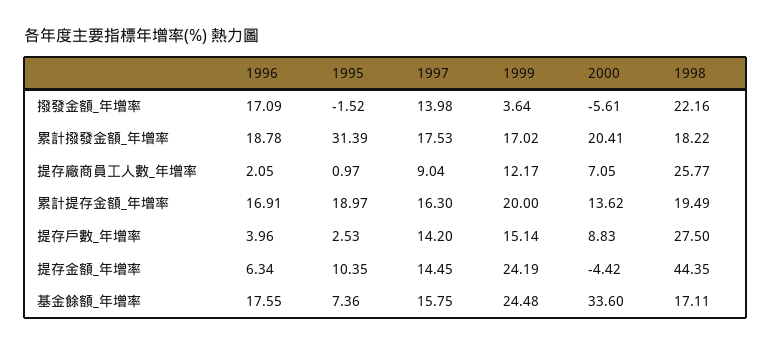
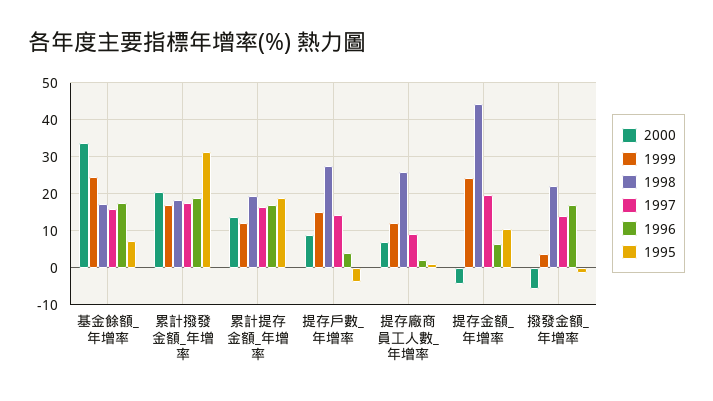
  {
    "1996": {
      "撥發金額_年增率": 17.09,
      "累計撥發金額_年增率": 18.78,
      "提存廠商員工人數_年增率": 2.05,
      "累計提存金額_年增率": 16.91,
      "提存戶數_年增率": 3.96,
      "提存金額_年增率": 6.34,
      "基金餘額_年增率": 17.55
    },
    "1995": {
      "撥發金額_年增率": -1.52,
      "累計撥發金額_年增率": 31.39,
      "提存廠商員工人數_年增率": 0.97,
      "累計提存金額_年增率": 18.97,
-     "提存戶數_年增率": 2.53,
+     "提存戶數_年增率": -4,
      "提存金額_年增率": 10.35,
      "基金餘額_年增率": 7.36
    },
    "1997": {
      "撥發金額_年增率": 13.98,
      "累計撥發金額_年增率": 17.53,
      "提存廠商員工人數_年增率": 9.04,
      "累計提存金額_年增率": 16.3,
      "提存戶數_年增率": 14.2,
-     "提存金額_年增率": 14.45,
+     "提存金額_年增率": 20,
      "基金餘額_年增率": 15.75
    },
    "1999": {
      "撥發金額_年增率": 3.64,
      "累計撥發金額_年增率": 17.02,
      "提存廠商員工人數_年增率": 12.17,
-     "累計提存金額_年增率": 20,
+     "累計提存金額_年增率": 12,
      "提存戶數_年增率": 15.14,
      "提存金額_年增率": 24.19,
      "基金餘額_年增率": 24.48
    },
    "2000": {
      "撥發金額_年增率": -5.61,
      "累計撥發金額_年增率": 20.41,
      "提存廠商員工人數_年增率": 7.05,
      "累計提存金額_年增率": 13.62,
      "提存戶數_年增率": 8.83,
      "提存金額_年增率": -4.42,
      "基金餘額_年增率": 33.6
    },
    "1998": {
      "撥發金額_年增率": 22.16,
      "累計撥發金額_年增率": 18.22,
      "提存廠商員工人數_年增率": 25.77,
      "累計提存金額_年增率": 19.49,
      "提存戶數_年增率": 27.5,
      "提存金額_年增率": 44.35,
      "基金餘額_年增率": 17.11
    }
  }

